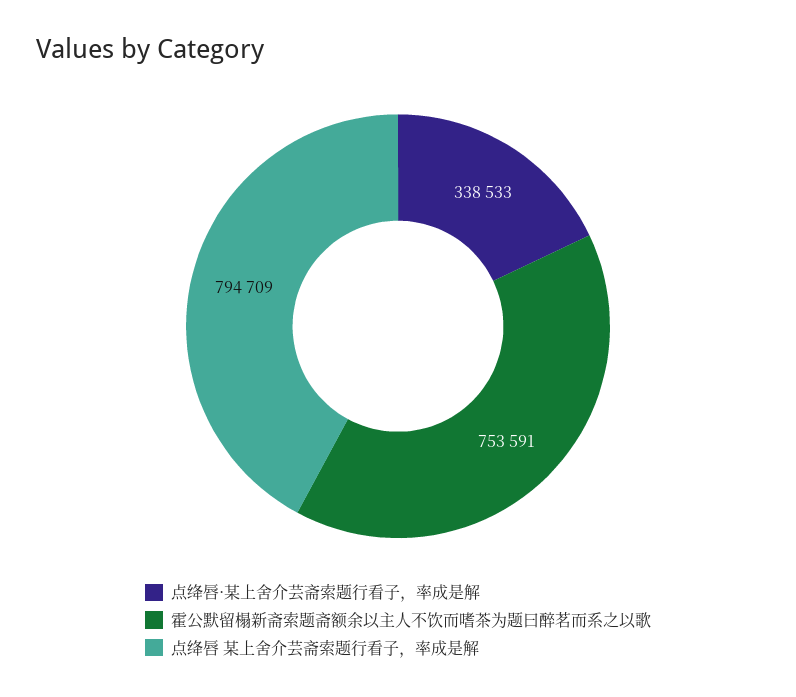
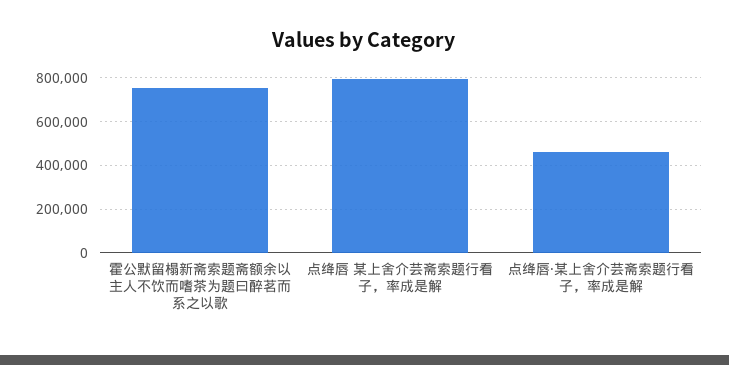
  {
-   "点绛唇·某上舍介芸斋索题行看子，率成是解": 338533,
+   "点绛唇·某上舍介芸斋索题行看子，率成是解": 450000,
    "霍公默留榻新斋索题斋额余以主人不饮而嗜茶为题曰醉茗而系之以歌": 753591,
    "点绛唇 某上舍介芸斋索题行看子，率成是解": 794709
  }

